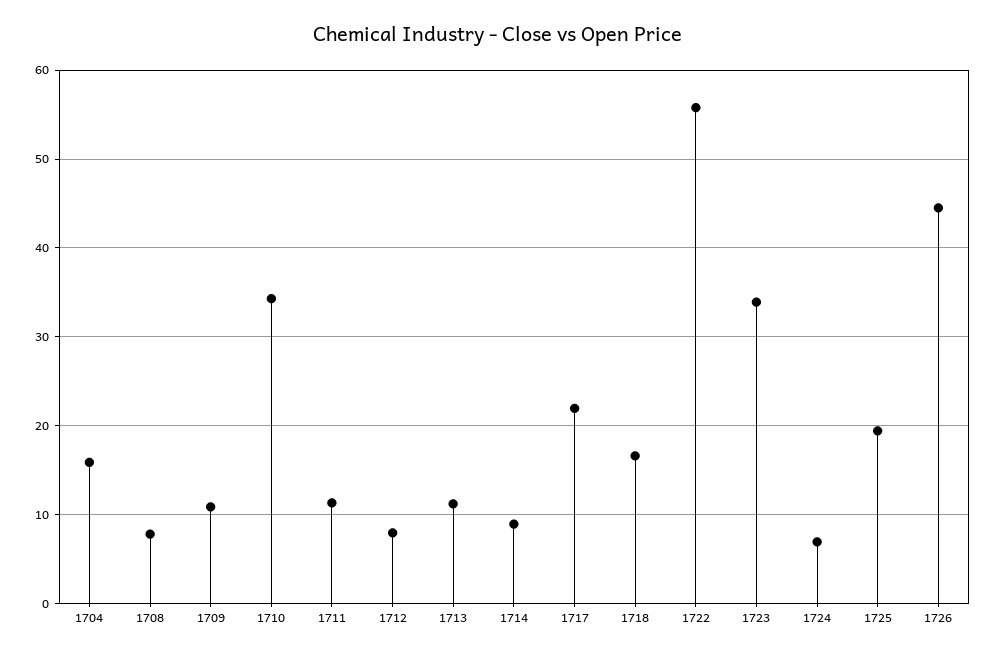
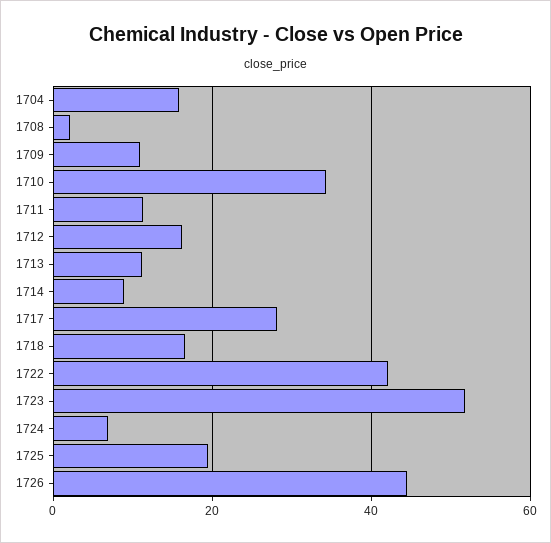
  {
    "1704": 16,
-   "1708": 8,
+   "1708": 2,
    "1709": 11,
    "1710": 34,
    "1711": 11,
-   "1712": 8,
+   "1712": 16,
    "1713": 11,
    "1714": 9,
-   "1717": 22,
+   "1717": 28,
    "1718": 17,
-   "1722": 56,
+   "1722": 42,
-   "1723": 34,
+   "1723": 52,
    "1724": 7,
    "1725": 19,
    "1726": 45
  }

